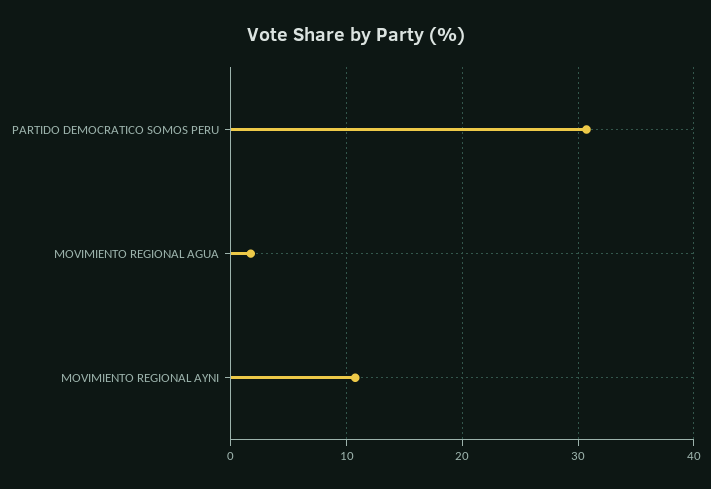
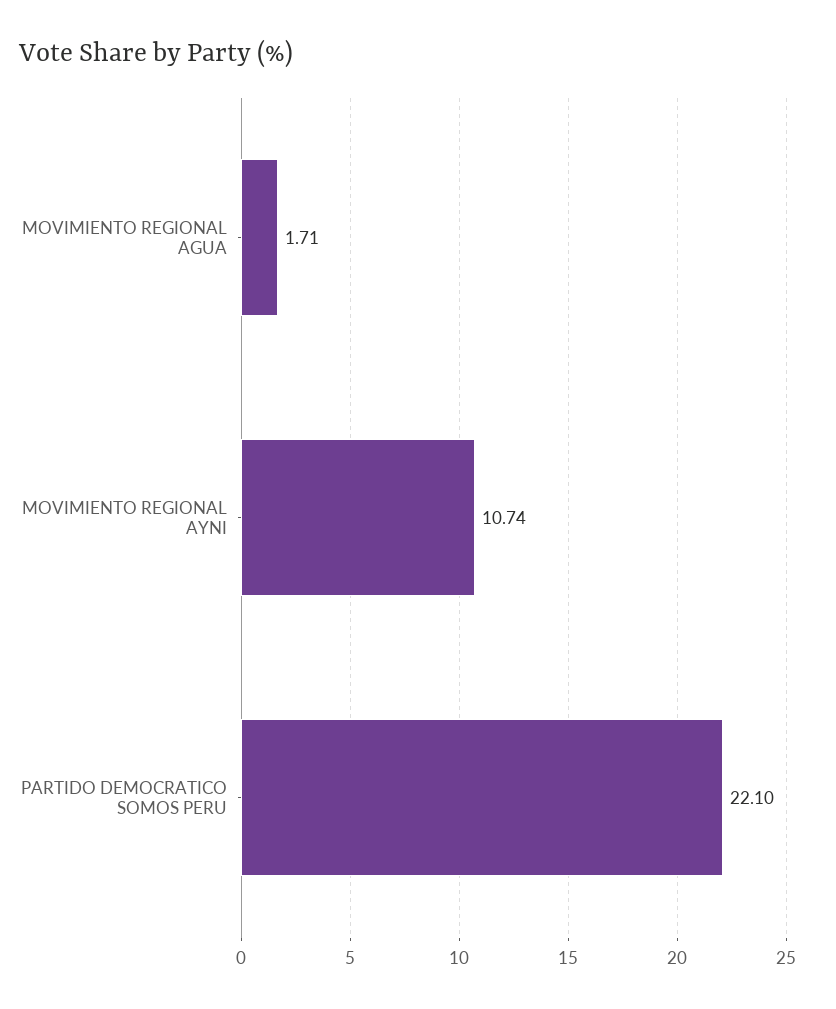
  {
-   "PARTIDO DEMOCRATICO SOMOS PERU": 31,
+   "PARTIDO DEMOCRATICO SOMOS PERU": 22.1,
    "MOVIMIENTO REGIONAL AGUA": 1.71,
    "MOVIMIENTO REGIONAL AYNI": 10.74
  }

